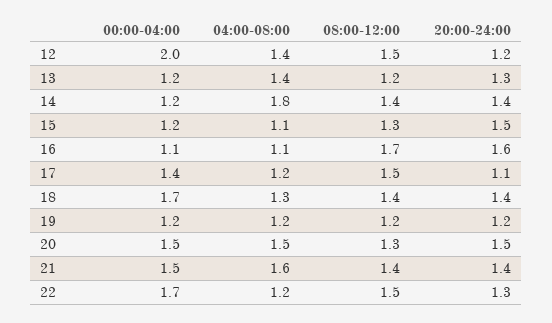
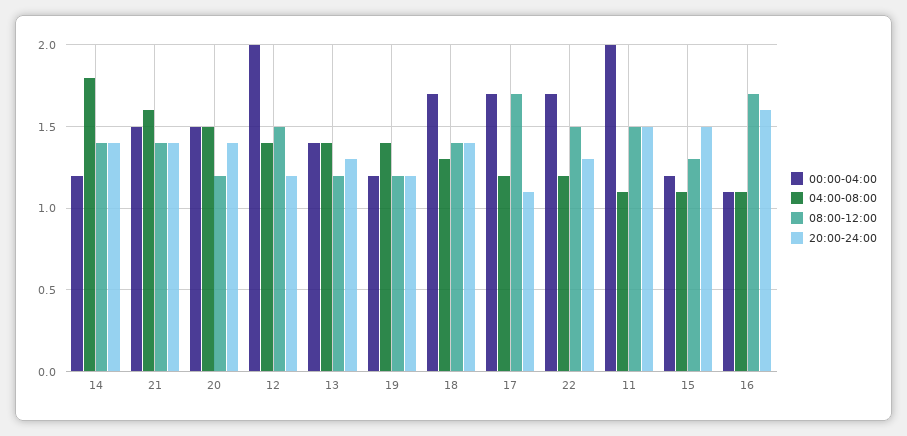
  {
    "00:00-04:00": {
      "12": 2,
-     "13": 1.2,
+     "13": 1.4,
      "14": 1.2,
      "15": 1.2,
      "16": 1.1,
-     "17": 1.4,
+     "17": 1.7,
      "18": 1.7,
      "19": 1.2,
      "20": 1.5,
      "21": 1.5,
-     "22": 1.7
+     "22": 1.7,
+     "11": 2
    },
    "04:00-08:00": {
      "12": 1.4,
      "13": 1.4,
      "14": 1.8,
      "15": 1.1,
      "16": 1.1,
      "17": 1.2,
      "18": 1.3,
-     "19": 1.2,
+     "19": 1.4,
      "20": 1.5,
      "21": 1.6,
-     "22": 1.2
+     "22": 1.2,
+     "11": 1.1
    },
    "08:00-12:00": {
      "12": 1.5,
      "13": 1.2,
      "14": 1.4,
      "15": 1.3,
      "16": 1.7,
-     "17": 1.5,
+     "17": 1.7,
      "18": 1.4,
      "19": 1.2,
-     "20": 1.3,
+     "20": 1.2,
      "21": 1.4,
-     "22": 1.5
+     "22": 1.5,
+     "11": 1.5
    },
    "20:00-24:00": {
      "12": 1.2,
      "13": 1.3,
      "14": 1.4,
      "15": 1.5,
      "16": 1.6,
      "17": 1.1,
      "18": 1.4,
      "19": 1.2,
-     "20": 1.5,
+     "20": 1.4,
      "21": 1.4,
-     "22": 1.3
+     "22": 1.3,
+     "11": 1.5
    }
  }

